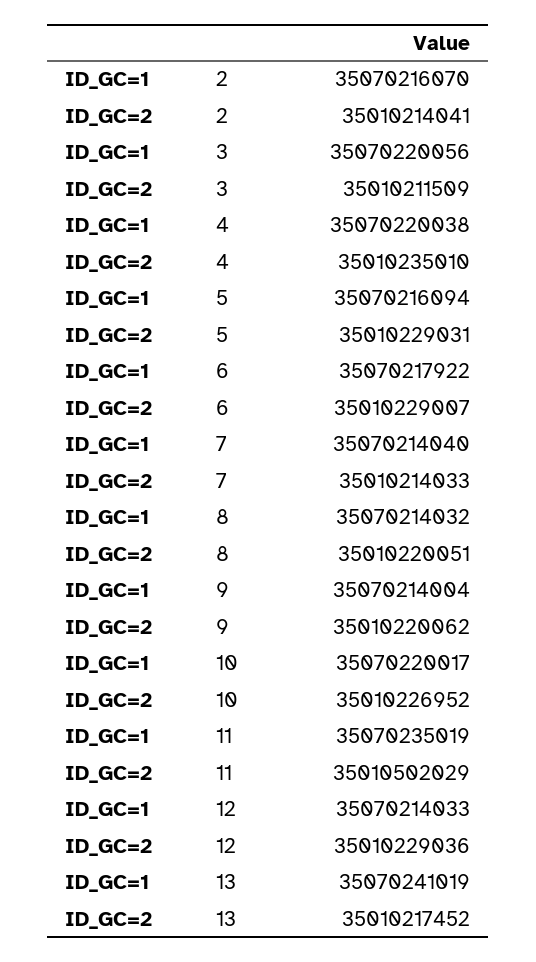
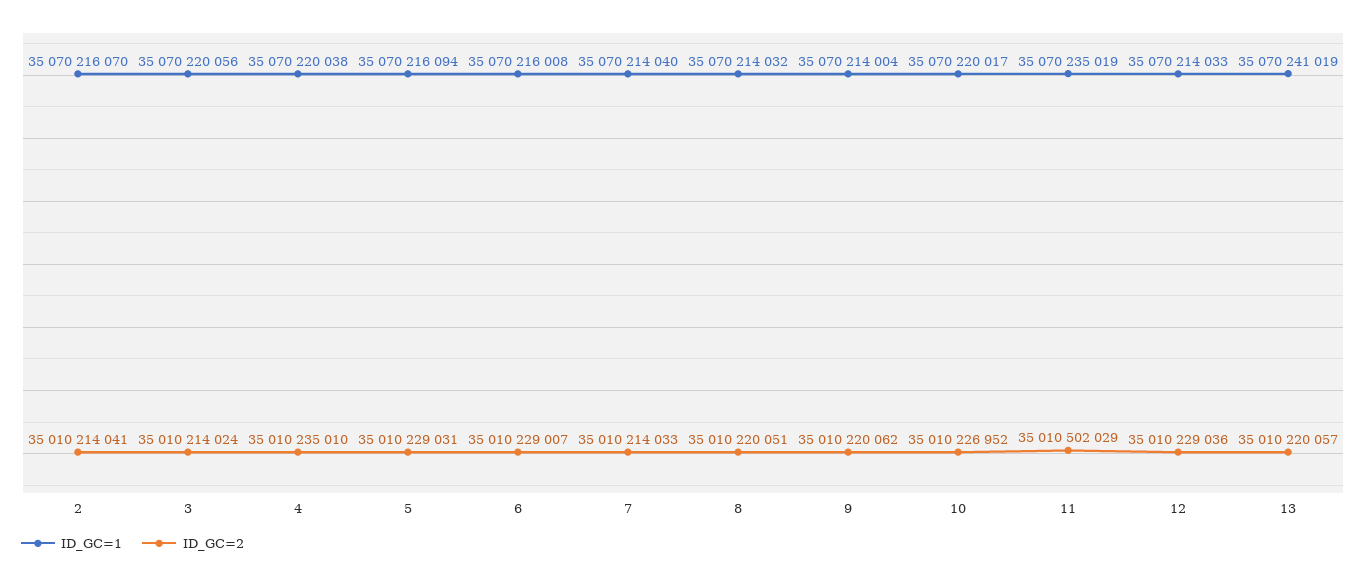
  {
    "ID_GC=1": {
      "2": 35070216070,
      "3": 35070220056,
      "4": 35070220038,
      "5": 35070216094,
-     "6": 35070217922,
+     "6": 35070216008,
      "7": 35070214040,
      "8": 35070214032,
      "9": 35070214004,
      "10": 35070220017,
      "11": 35070235019,
      "12": 35070214033,
      "13": 35070241019
    },
    "ID_GC=2": {
      "2": 35010214041,
-     "3": 35010211509,
+     "3": 35010214024,
      "4": 35010235010,
      "5": 35010229031,
      "6": 35010229007,
      "7": 35010214033,
      "8": 35010220051,
      "9": 35010220062,
      "10": 35010226952,
      "11": 35010502029,
      "12": 35010229036,
-     "13": 35010217452
+     "13": 35010220057
    }
  }

